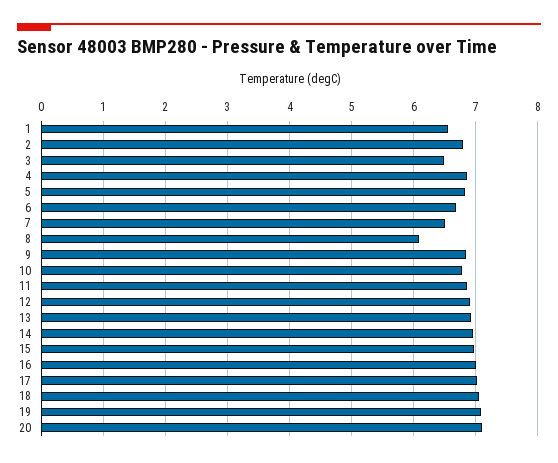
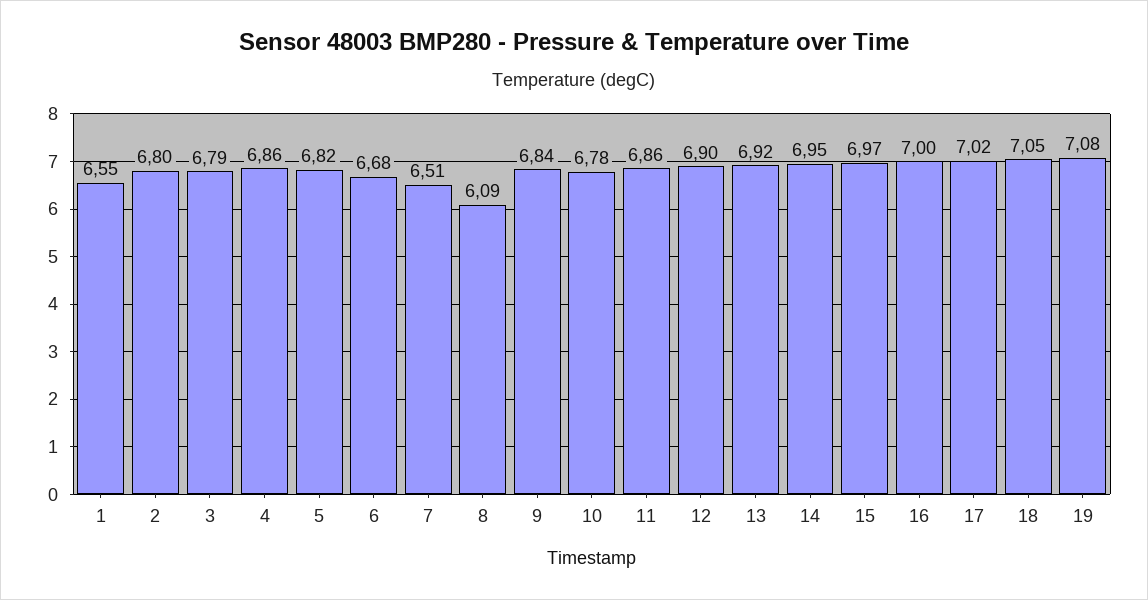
  {
    "1": 6.55,
    "2": 6.8,
-   "3": 6.5,
+   "3": 6.79,
    "4": 6.86,
    "5": 6.82,
    "6": 6.68,
    "7": 6.51,
    "8": 6.09,
    "9": 6.84,
    "10": 6.78,
    "11": 6.86,
    "12": 6.9,
    "13": 6.92,
    "14": 6.95,
    "15": 6.97,
    "16": 7,
    "17": 7.02,
    "18": 7.05,
-   "19": 7.08,
+   "19": 7.08
-   "20": 7.1
  }

